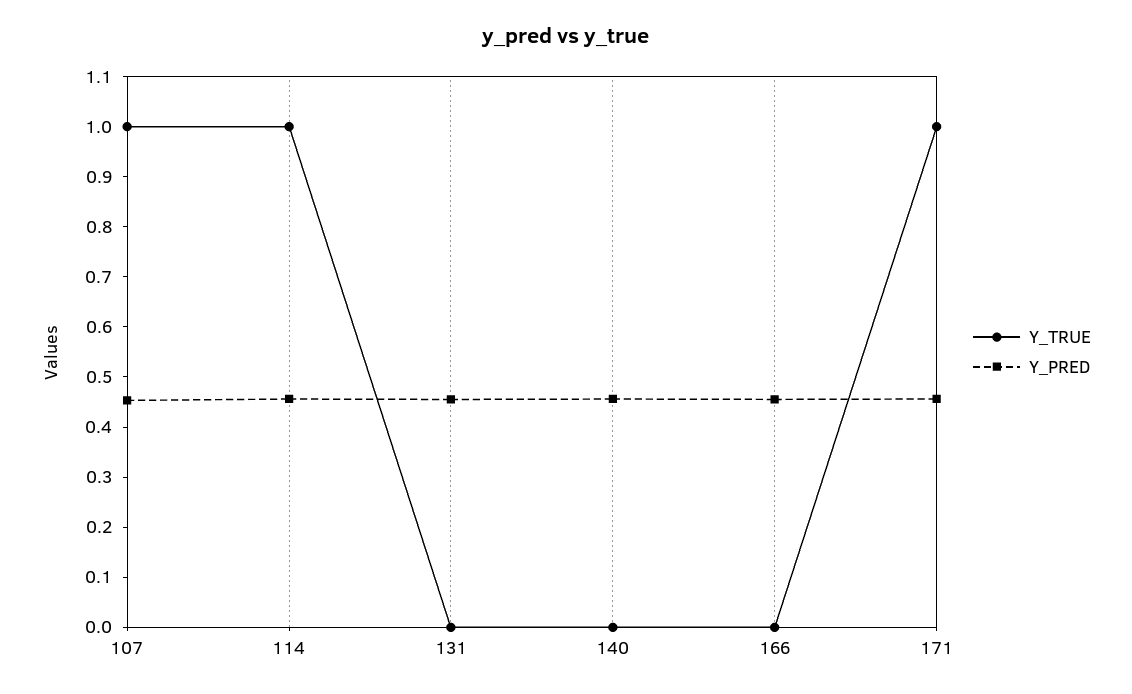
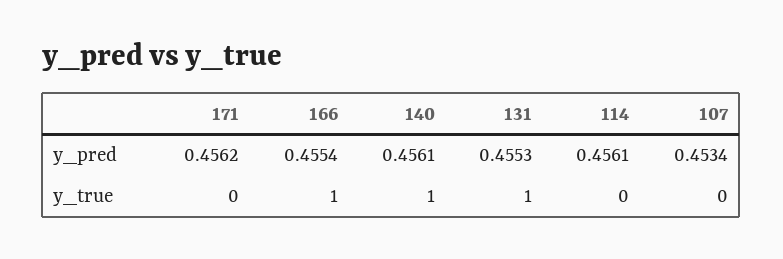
  {
    "Y_TRUE": {
-     "107": 1,
+     "107": 0,
-     "114": 1,
+     "114": 0,
-     "131": 0,
+     "131": 1,
-     "140": 0,
+     "140": 1,
-     "166": 0,
+     "166": 1,
-     "171": 1
+     "171": 0
    },
    "Y_PRED": {
      "107": 0.4534,
      "114": 0.4561,
      "131": 0.4553,
      "140": 0.4561,
      "166": 0.4554,
      "171": 0.4562
    }
  }

